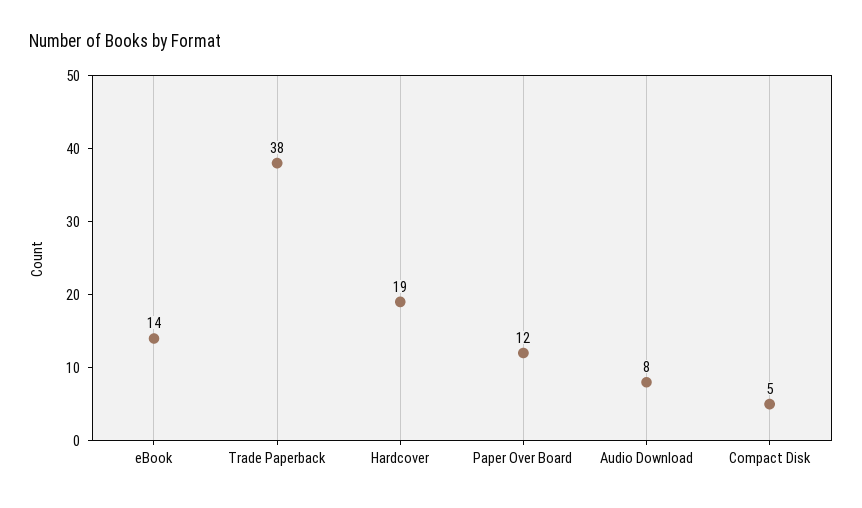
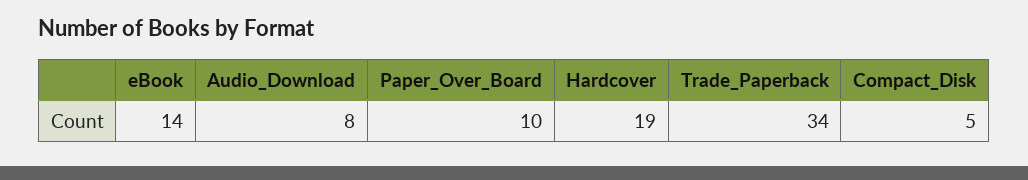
  {
    "eBook": 14,
-   "Trade Paperback": 38,
+   "Trade Paperback": 34,
    "Hardcover": 19,
-   "Paper Over Board": 12,
+   "Paper Over Board": 10,
    "Audio Download": 8,
    "Compact Disk": 5
  }

